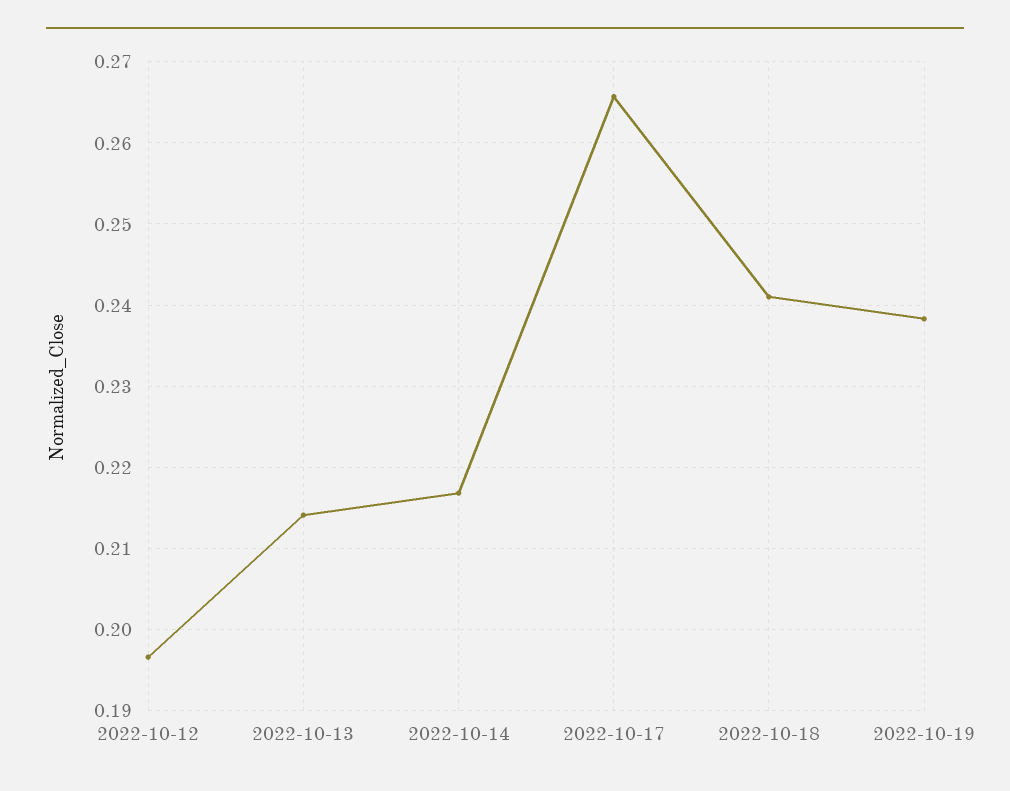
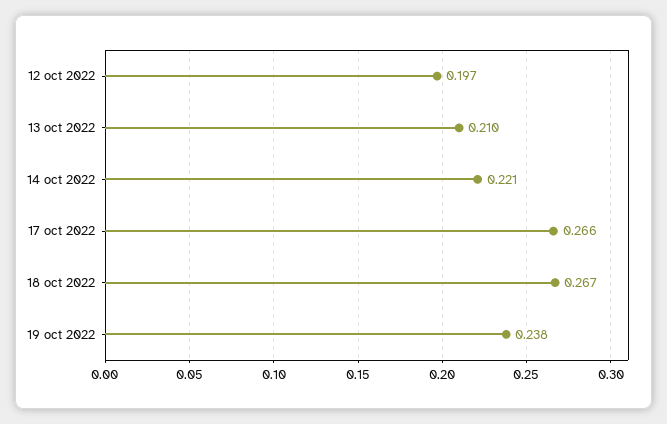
  {
    "2022-10-12": 0.197,
-   "2022-10-13": 0.214,
+   "2022-10-13": 0.21,
-   "2022-10-14": 0.217,
+   "2022-10-14": 0.221,
    "2022-10-17": 0.266,
-   "2022-10-18": 0.241,
+   "2022-10-18": 0.267,
    "2022-10-19": 0.238
  }

